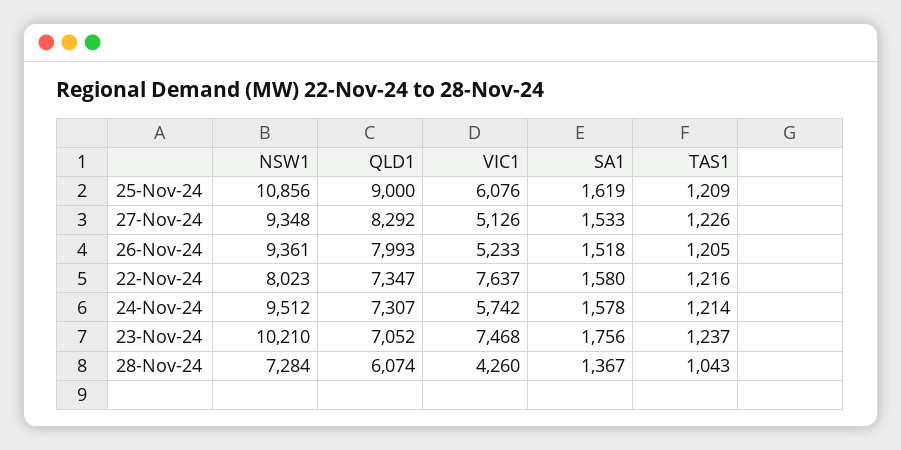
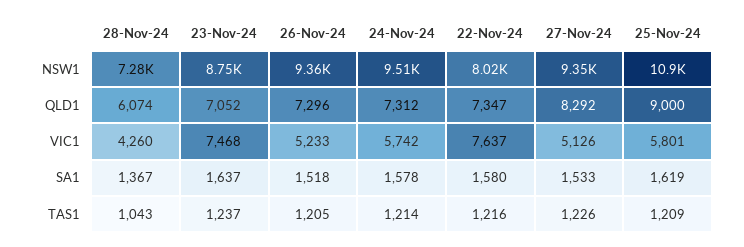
  {
    "NSW1": {
      "25-Nov-24": 10856,
      "27-Nov-24": 9348,
      "26-Nov-24": 9361,
      "22-Nov-24": 8023,
      "24-Nov-24": 9512,
-     "23-Nov-24": 10210,
+     "23-Nov-24": 8750,
      "28-Nov-24": 7284
    },
    "QLD1": {
      "25-Nov-24": 9000,
      "27-Nov-24": 8292,
-     "26-Nov-24": 7993,
+     "26-Nov-24": 7296,
      "22-Nov-24": 7347,
-     "24-Nov-24": 7307,
+     "24-Nov-24": 7312,
      "23-Nov-24": 7052,
      "28-Nov-24": 6074
    },
    "VIC1": {
-     "25-Nov-24": 6076,
+     "25-Nov-24": 5801,
      "27-Nov-24": 5126,
      "26-Nov-24": 5233,
      "22-Nov-24": 7637,
      "24-Nov-24": 5742,
      "23-Nov-24": 7468,
      "28-Nov-24": 4260
    },
    "SA1": {
      "25-Nov-24": 1619,
      "27-Nov-24": 1533,
      "26-Nov-24": 1518,
      "22-Nov-24": 1580,
      "24-Nov-24": 1578,
-     "23-Nov-24": 1756,
+     "23-Nov-24": 1637,
      "28-Nov-24": 1367
    },
    "TAS1": {
      "25-Nov-24": 1209,
      "27-Nov-24": 1226,
      "26-Nov-24": 1205,
      "22-Nov-24": 1216,
      "24-Nov-24": 1214,
      "23-Nov-24": 1237,
      "28-Nov-24": 1043
    }
  }

